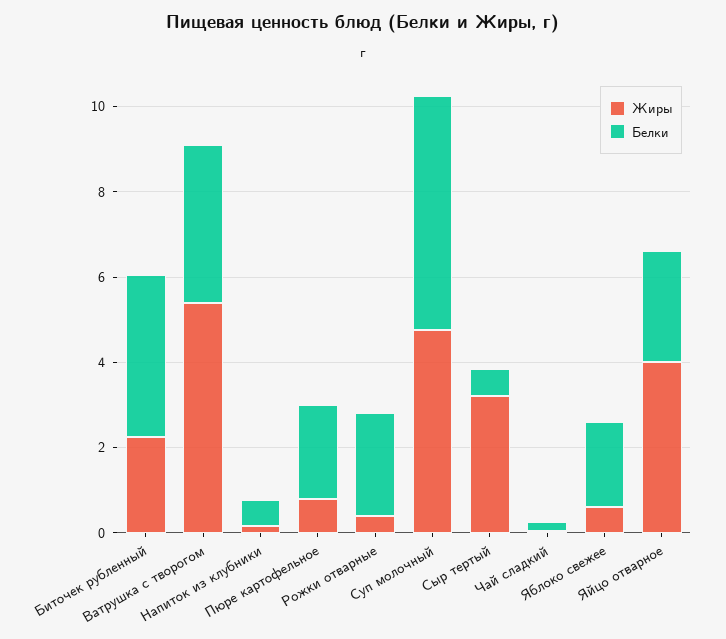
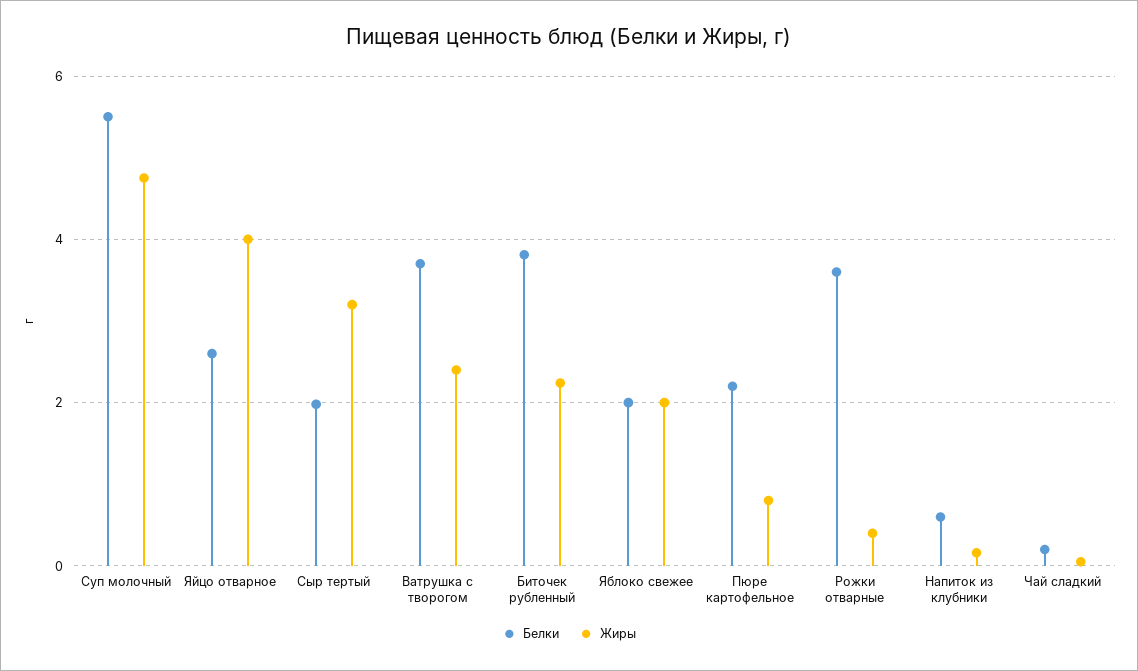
  {
    "Жиры": {
      "Биточек рубленный": 2.2,
-     "Ватрушка с творогом": 5.5,
+     "Ватрушка с творогом": 2.4,
      "Напиток из клубники": 0.2,
      "Пюре картофельное": 0.8,
      "Рожки отварные": 0.4,
      "Суп молочный": 4.8,
      "Сыр тертый": 3.2,
      "Чай сладкий": 0,
-     "Яблоко свежее": 0.5,
+     "Яблоко свежее": 2,
      "Яйцо отварное": 4
    },
    "Белки": {
      "Биточек рубленный": 3.8,
      "Ватрушка с творогом": 3.8,
      "Напиток из клубники": 0.6,
      "Пюре картофельное": 2.2,
-     "Рожки отварные": 2.5,
+     "Рожки отварные": 3.6,
      "Суп молочный": 5.6,
-     "Сыр тертый": 0.5,
+     "Сыр тертый": 2,
      "Чай сладкий": 0.2,
      "Яблоко свежее": 2,
      "Яйцо отварное": 2.6
    }
  }

